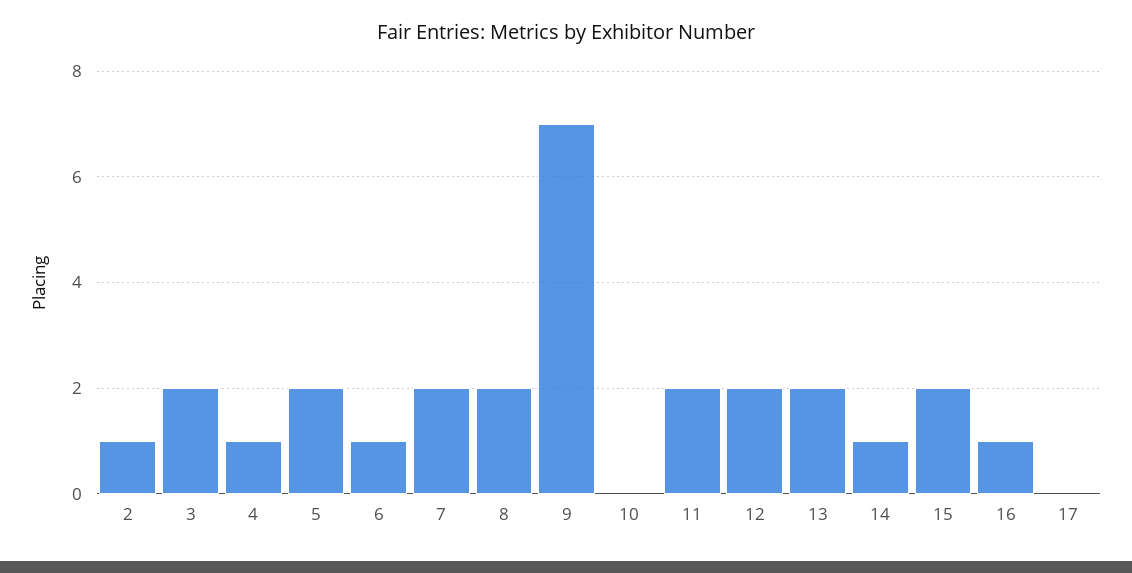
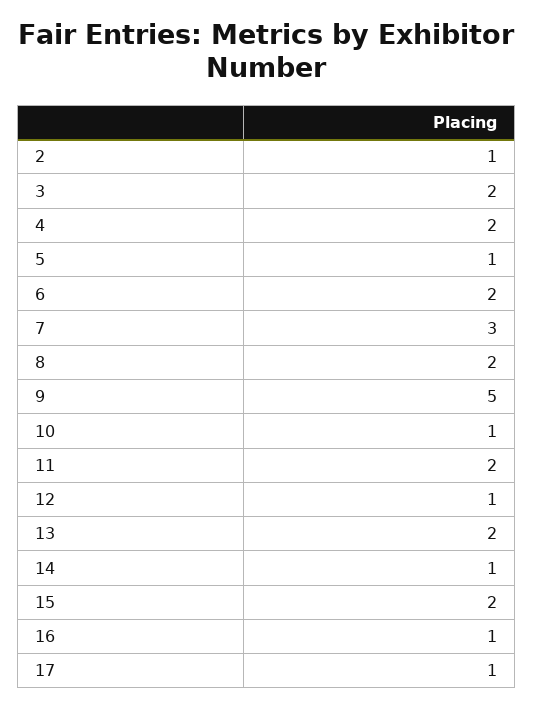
  {
    "2": 1,
    "3": 2,
-   "4": 1,
+   "4": 2,
-   "5": 2,
+   "5": 1,
-   "6": 1,
+   "6": 2,
-   "7": 2,
+   "7": 3,
    "8": 2,
-   "9": 7,
+   "9": 5,
-   "10": 0,
+   "10": 1,
    "11": 2,
-   "12": 2,
+   "12": 1,
    "13": 2,
    "14": 1,
    "15": 2,
    "16": 1,
-   "17": 0
+   "17": 1
  }

